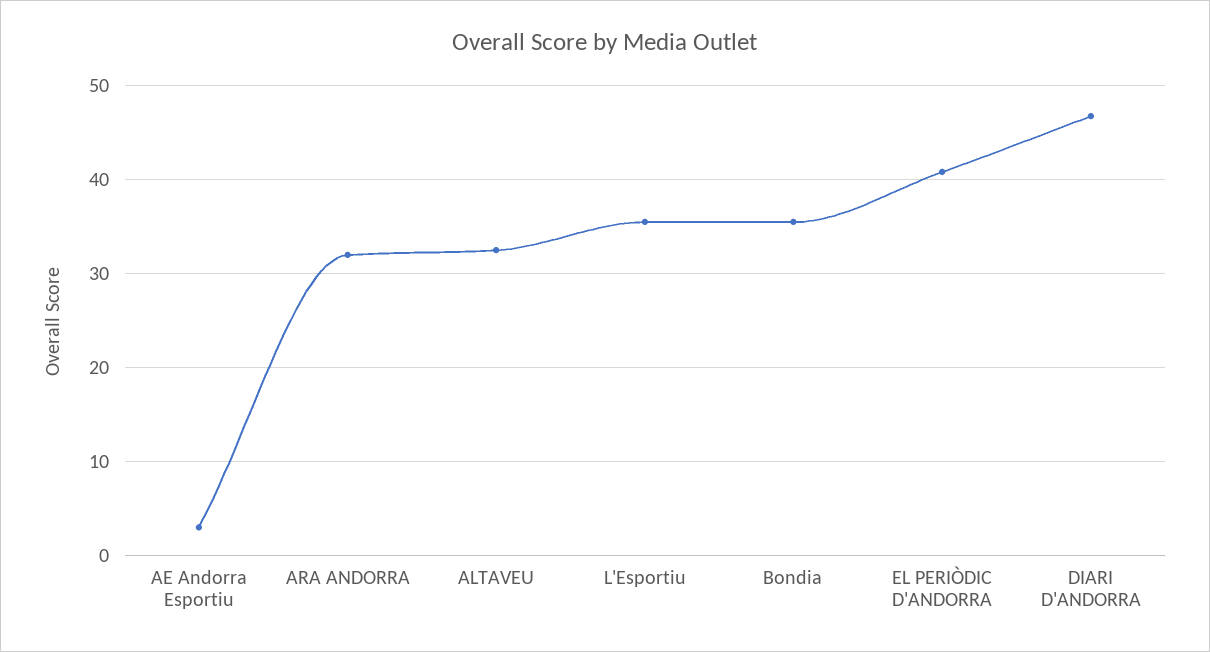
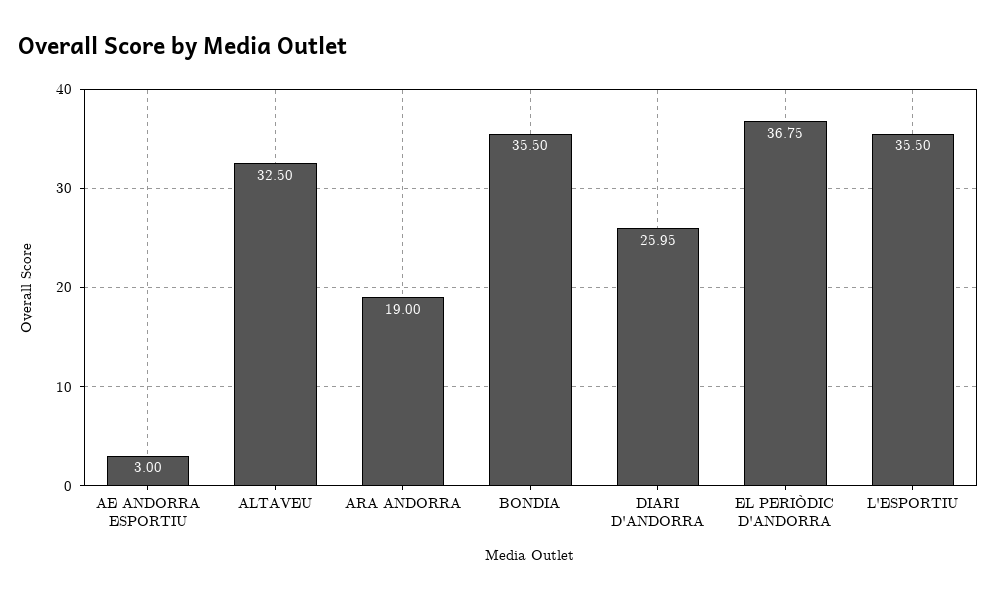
  {
    "AE Andorra Esportiu": 3,
-   "ARA ANDORRA": 32,
+   "ARA ANDORRA": 19,
    "ALTAVEU": 32.5,
    "L'Esportiu": 35.5,
    "Bondia": 35.5,
-   "EL PERIÒDIC D'ANDORRA": 41,
+   "EL PERIÒDIC D'ANDORRA": 36.75,
-   "DIARI D'ANDORRA": 47
+   "DIARI D'ANDORRA": 25.95
  }

